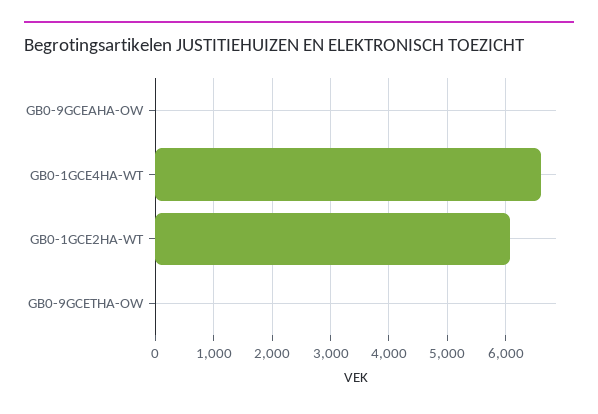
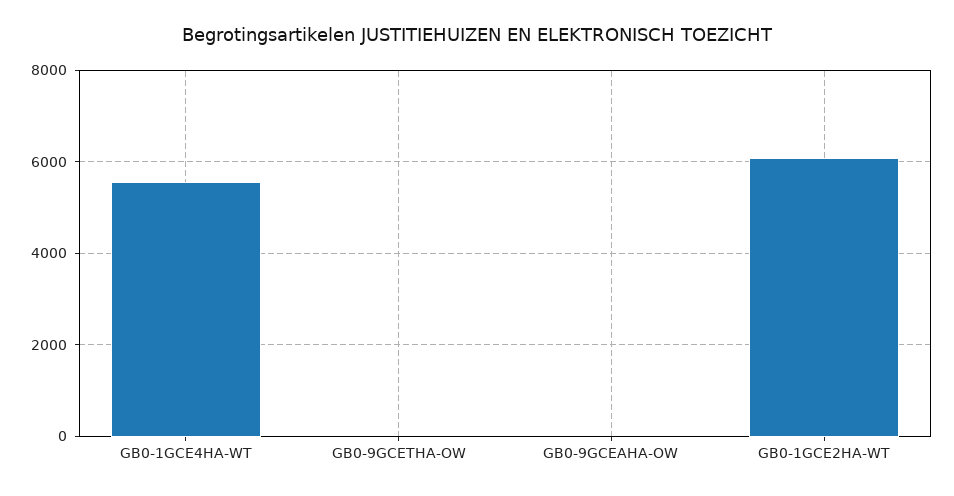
  {
    "GB0-9GCEAHA-OW": 0,
-   "GB0-1GCE4HA-WT": 6600,
+   "GB0-1GCE4HA-WT": 5600,
    "GB0-1GCE2HA-WT": 6000,
    "GB0-9GCETHA-OW": 0
  }

